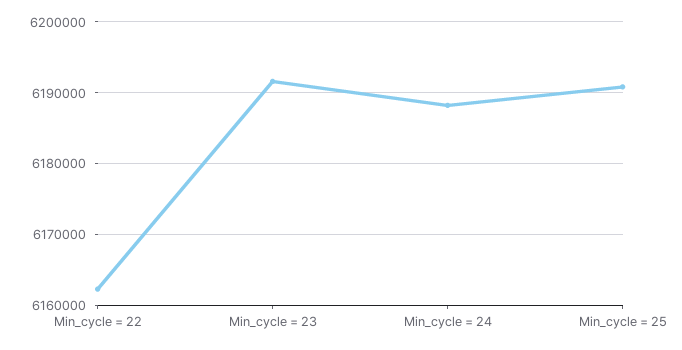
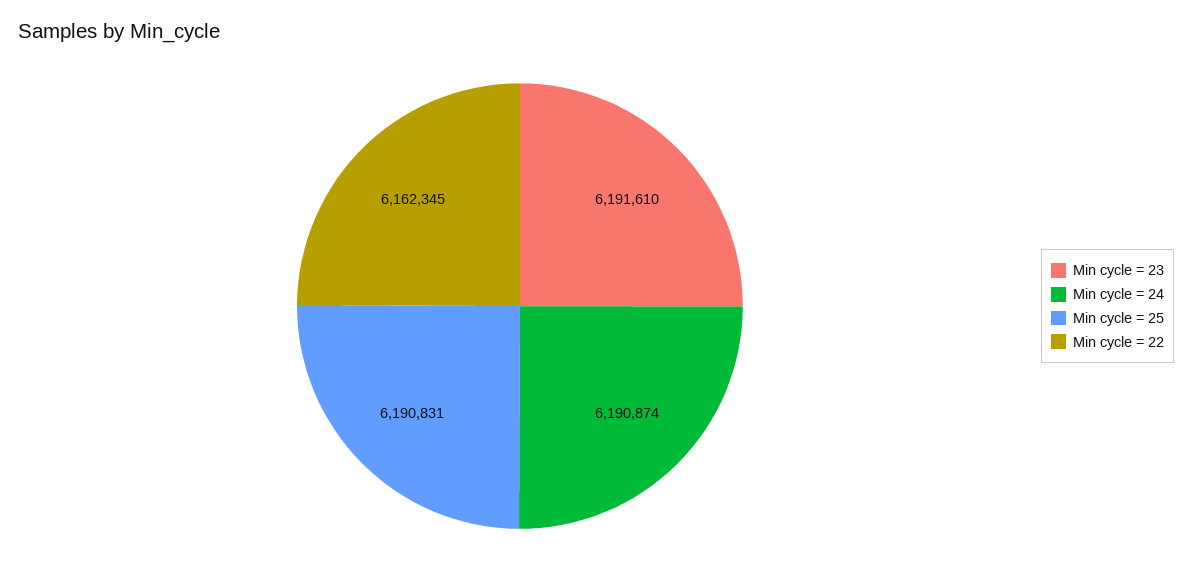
  {
    "Min_cycle = 22": 6162345,
    "Min_cycle = 23": 6191610,
-   "Min_cycle = 24": 6188000,
+   "Min_cycle = 24": 6190874,
    "Min_cycle = 25": 6190831
  }

